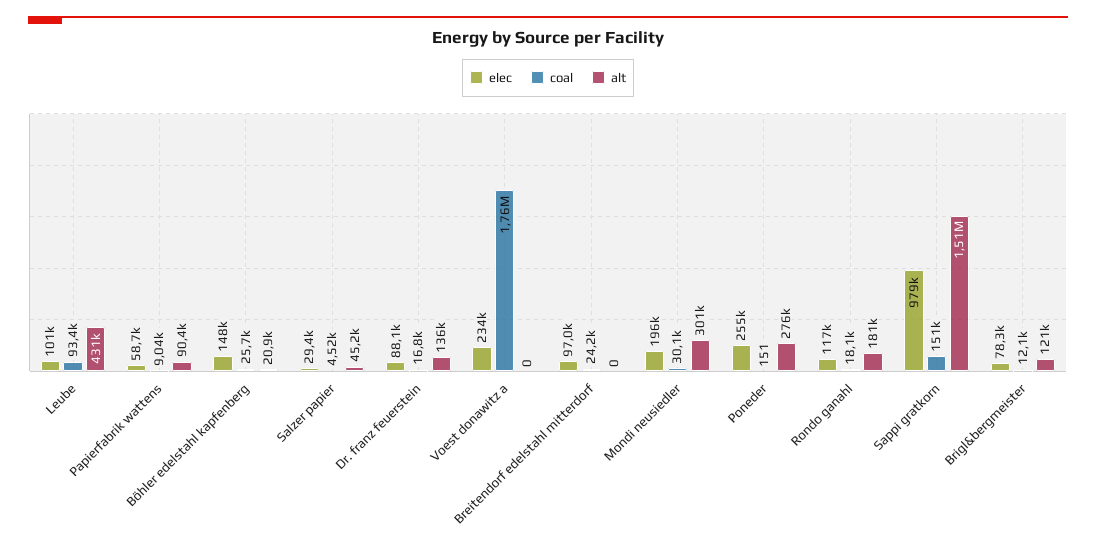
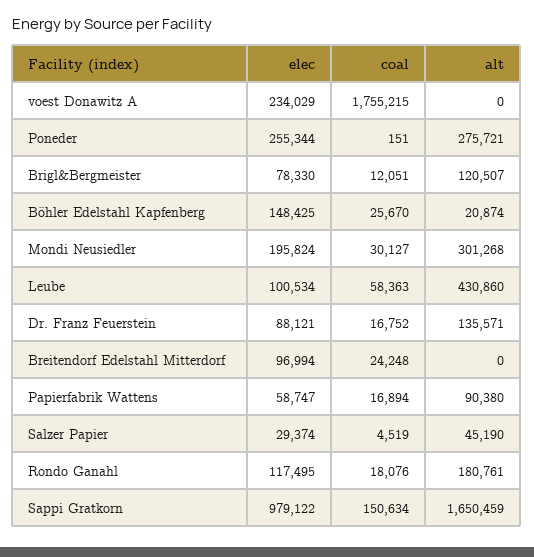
  {
    "elec": {
      "Leube": 100534,
      "Papierfabrik wattens": 58747,
      "Böhler edelstahl kapfenberg": 148425,
      "Salzer papier": 29374,
      "Dr. franz feuerstein": 88121,
      "Voest donawitz a": 234029,
      "Breitendorf edelstahl mitterdorf": 96994,
      "Mondi neusiedler": 195824,
      "Poneder": 255344,
      "Rondo ganahl": 117495,
      "Sappi gratkorn": 979122,
      "Brigl&bergmeister": 78330
    },
    "coal": {
-     "Leube": 93400,
+     "Leube": 58363,
-     "Papierfabrik wattens": 9040,
+     "Papierfabrik wattens": 16894,
      "Böhler edelstahl kapfenberg": 25670,
      "Salzer papier": 4519,
      "Dr. franz feuerstein": 16752,
      "Voest donawitz a": 1755215,
      "Breitendorf edelstahl mitterdorf": 24248,
      "Mondi neusiedler": 30127,
      "Poneder": 151,
      "Rondo ganahl": 18076,
      "Sappi gratkorn": 150634,
      "Brigl&bergmeister": 12051
    },
    "alt": {
      "Leube": 430860,
      "Papierfabrik wattens": 90380,
      "Böhler edelstahl kapfenberg": 20874,
      "Salzer papier": 45190,
      "Dr. franz feuerstein": 135571,
      "Voest donawitz a": 0,
      "Breitendorf edelstahl mitterdorf": 0,
      "Mondi neusiedler": 301268,
      "Poneder": 275721,
      "Rondo ganahl": 180761,
-     "Sappi gratkorn": 1510000,
+     "Sappi gratkorn": 1650459,
      "Brigl&bergmeister": 120507
    }
  }

